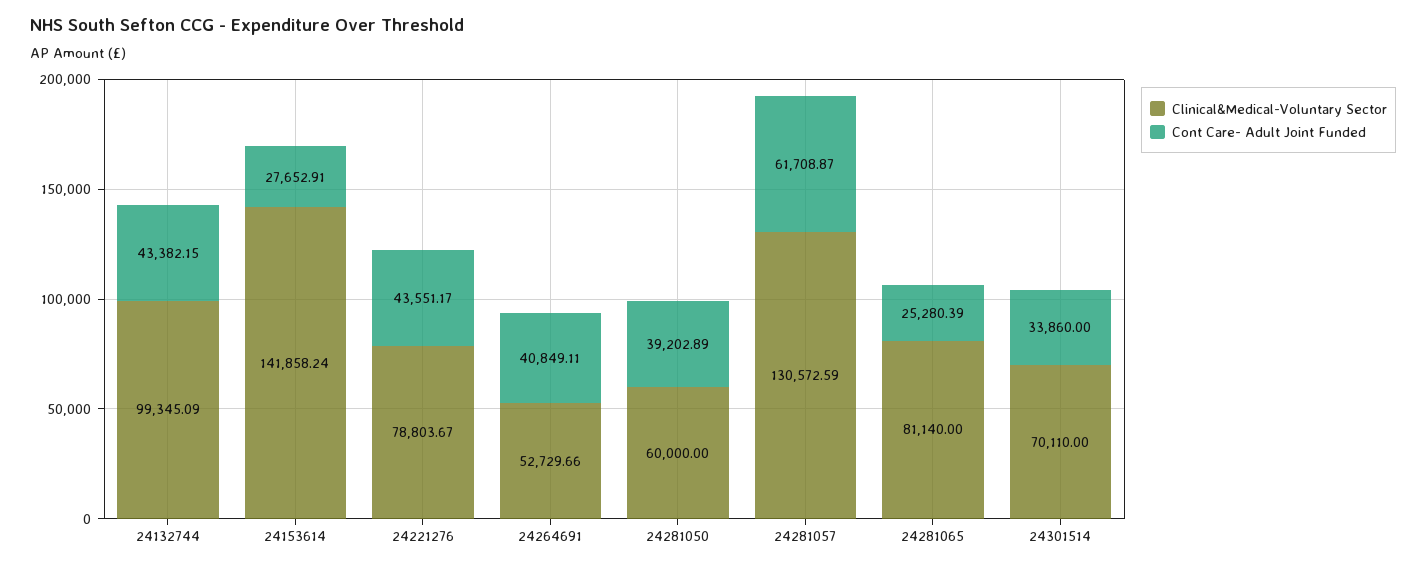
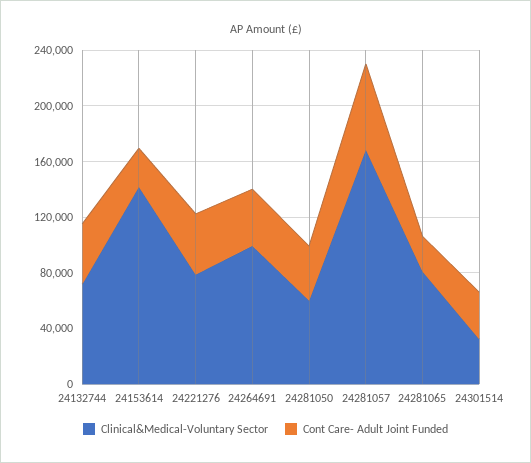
  {
    "Clinical&Medical-Voluntary Sector": {
-     "24132744": 99345.09,
+     "24132744": 70000,
      "24153614": 141858.24,
      "24221276": 78803.67,
-     "24264691": 52729.66,
+     "24264691": 100000,
      "24281050": 60000,
-     "24281057": 130572.59,
+     "24281057": 170000,
      "24281065": 81140,
-     "24301514": 70110
+     "24301514": 30000
    },
    "Cont Care- Adult Joint Funded": {
      "24132744": 43382.15,
      "24153614": 27652.91,
      "24221276": 43551.17,
      "24264691": 40849.11,
      "24281050": 39202.89,
      "24281057": 61708.87,
      "24281065": 25280.39,
      "24301514": 33860
    }
  }

